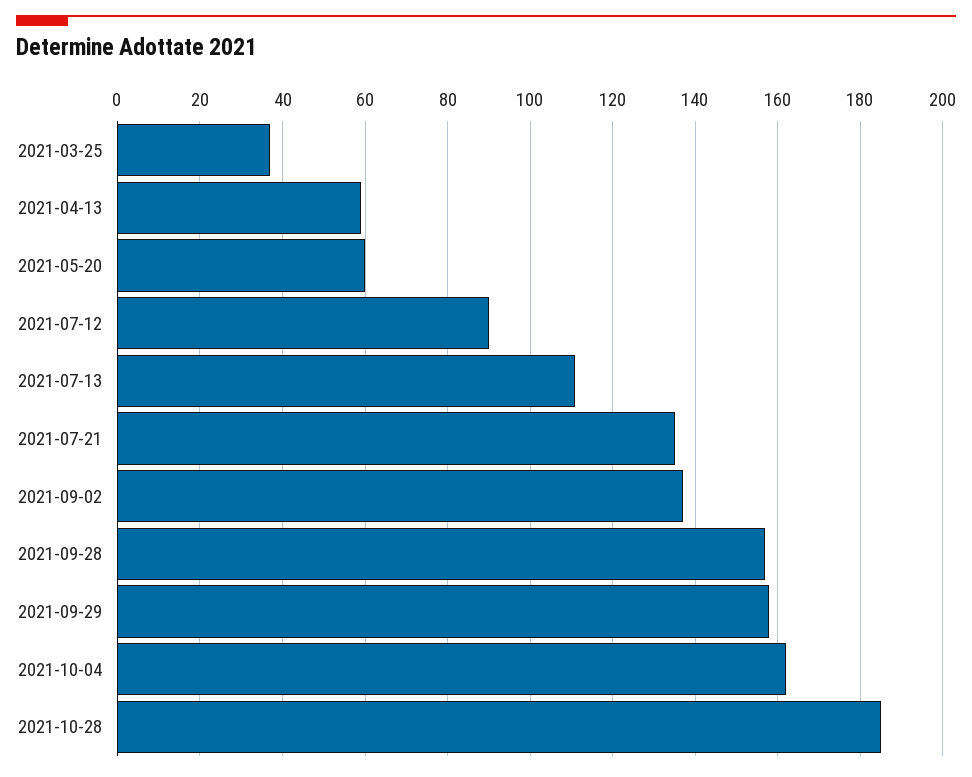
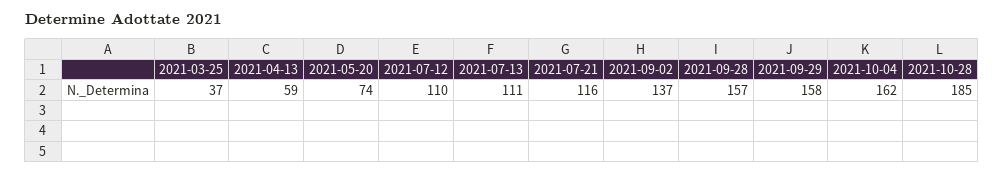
  {
    "2021-03-25": 37,
    "2021-04-13": 59,
-   "2021-05-20": 60,
+   "2021-05-20": 74,
-   "2021-07-12": 90,
+   "2021-07-12": 110,
    "2021-07-13": 111,
-   "2021-07-21": 135,
+   "2021-07-21": 116,
    "2021-09-02": 137,
    "2021-09-28": 157,
    "2021-09-29": 158,
    "2021-10-04": 162,
    "2021-10-28": 185
  }

